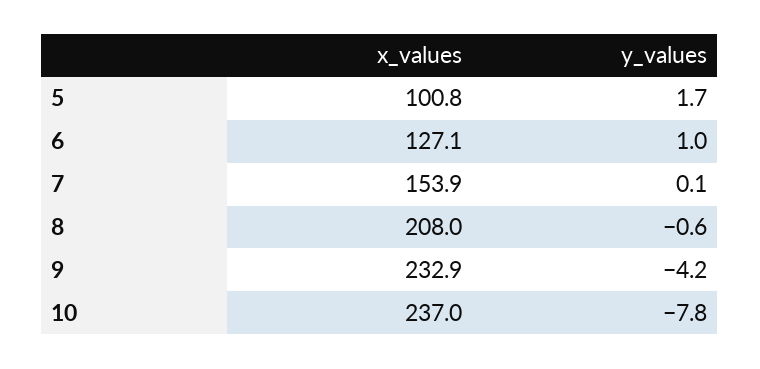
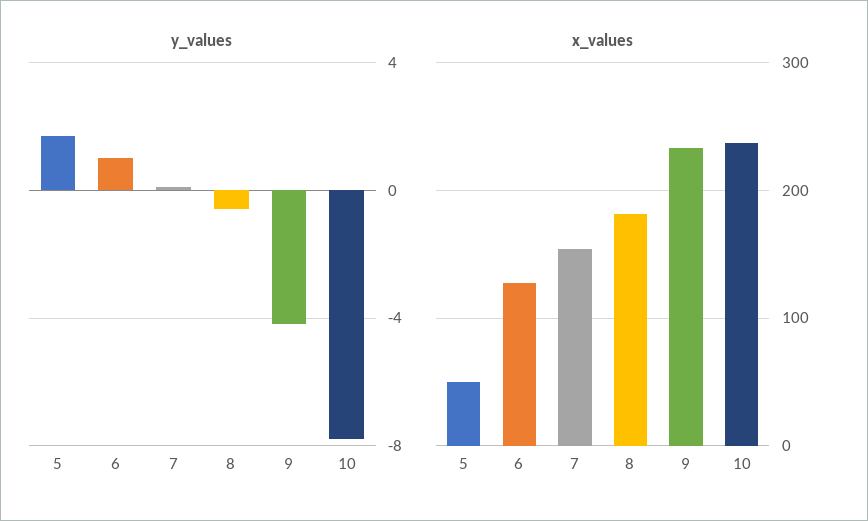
  {
    "x_values": {
-     "5": 100.8,
+     "5": 50,
      "6": 127.1,
      "7": 153.9,
-     "8": 208,
+     "8": 180,
      "9": 232.9,
      "10": 237
    },
    "y_values": {
      "5": 1.7,
      "6": 1,
      "7": 0.1,
      "8": -0.6,
      "9": -4.2,
      "10": -7.8
    }
  }

